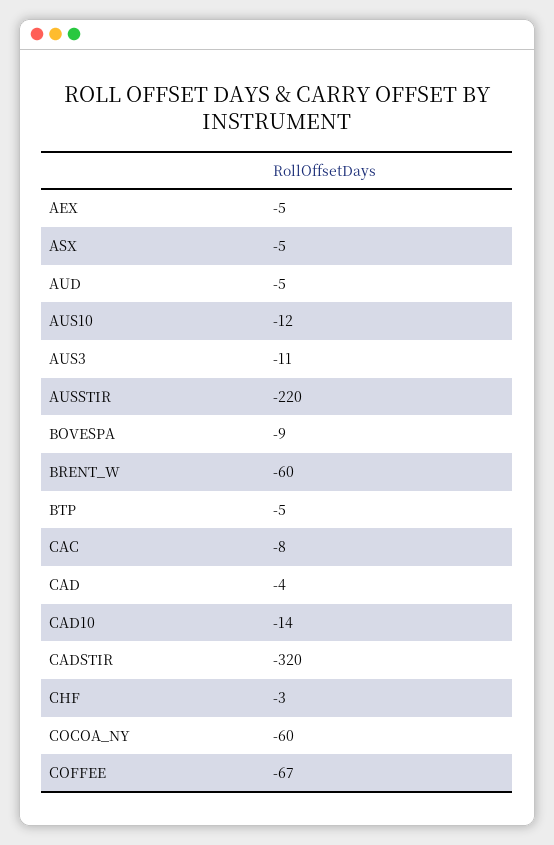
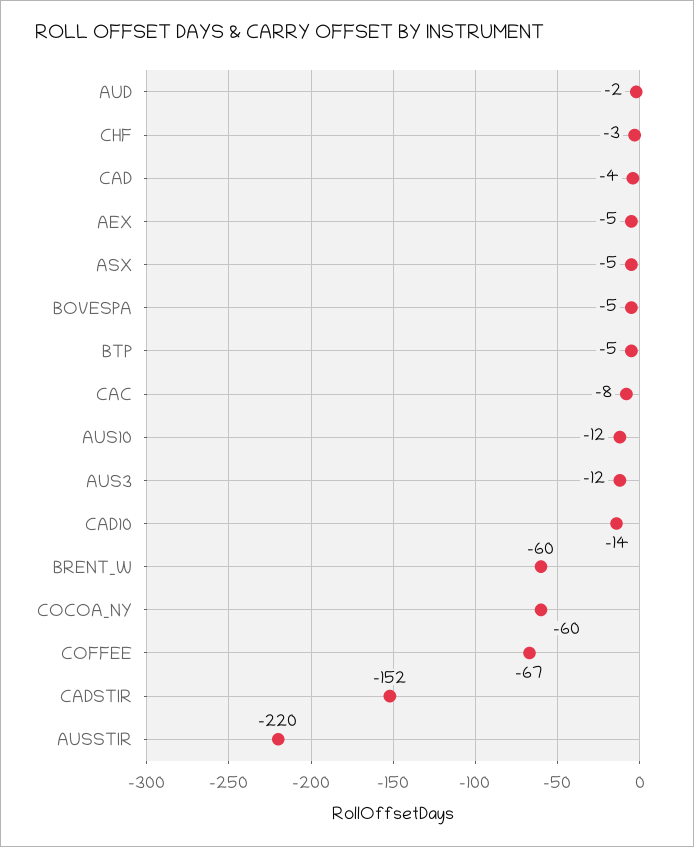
  {
    "AEX": -5,
    "ASX": -5,
-   "AUD": -5,
+   "AUD": -2,
    "AUS10": -12,
-   "AUS3": -11,
+   "AUS3": -12,
    "AUSSTIR": -220,
-   "BOVESPA": -9,
+   "BOVESPA": -5,
    "BRENT_W": -60,
    "BTP": -5,
    "CAC": -8,
    "CAD": -4,
    "CAD10": -14,
-   "CADSTIR": -320,
+   "CADSTIR": -152,
    "CHF": -3,
    "COCOA_NY": -60,
    "COFFEE": -67
  }

